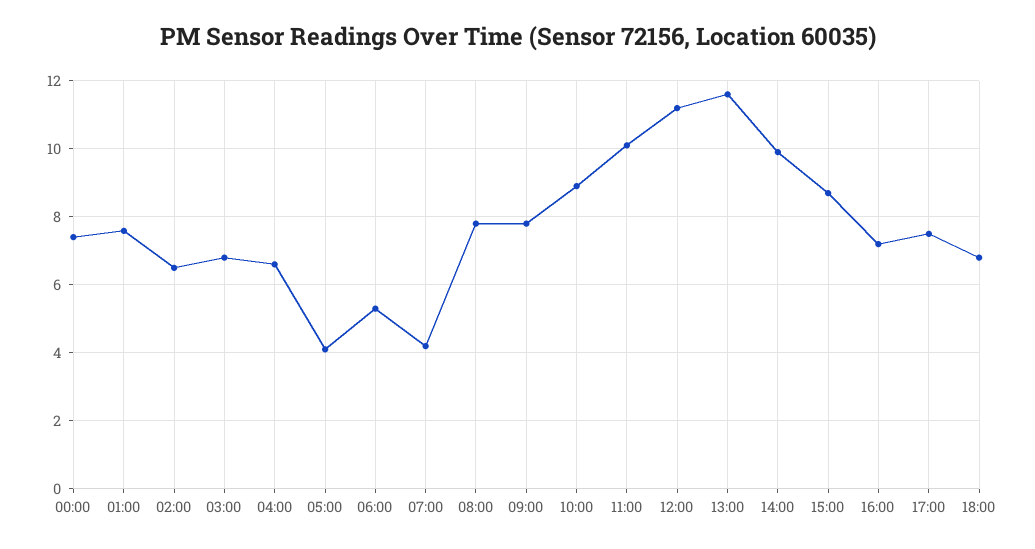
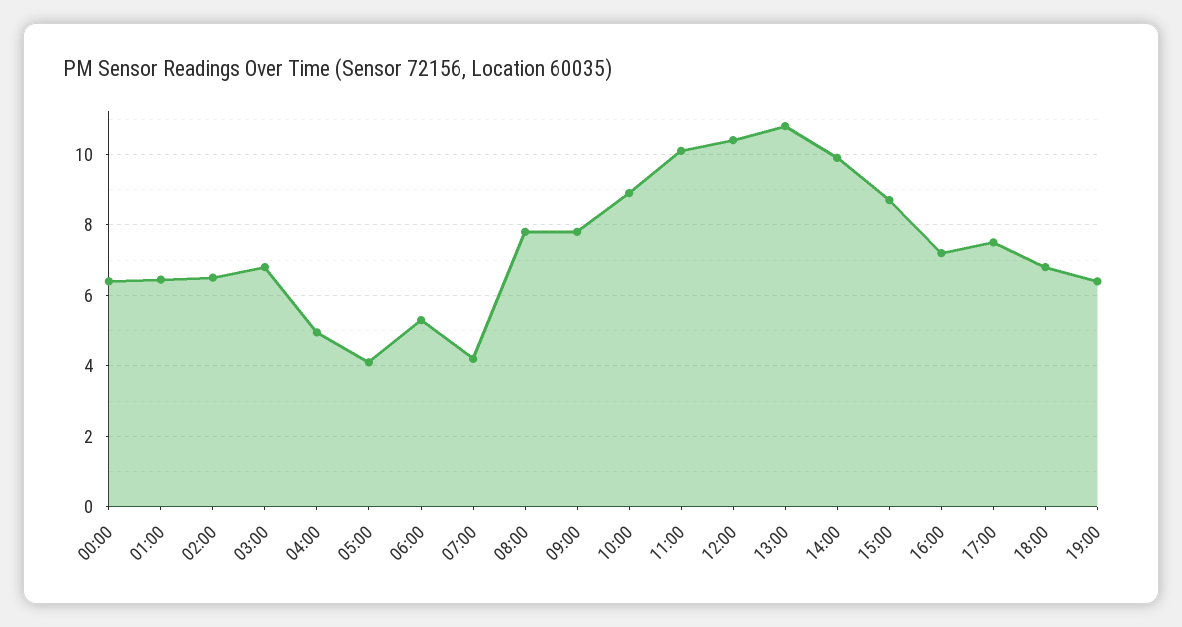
  {
-   "00:00": 7.4,
+   "00:00": 6.4,
-   "01:00": 7.6,
+   "01:00": 6.4,
    "02:00": 6.6,
    "03:00": 6.8,
-   "04:00": 6.6,
+   "04:00": 5,
    "05:00": 4.2,
    "06:00": 5.4,
    "07:00": 4.2,
    "08:00": 7.8,
    "09:00": 7.8,
    "10:00": 9,
    "11:00": 10.2,
-   "12:00": 11.2,
+   "12:00": 10.4,
-   "13:00": 11.6,
+   "13:00": 10.8,
    "14:00": 10,
    "15:00": 8.8,
    "16:00": 7.2,
    "17:00": 7.6,
-   "18:00": 6.8
+   "18:00": 6.8,
+   "19:00": 6.4
  }

